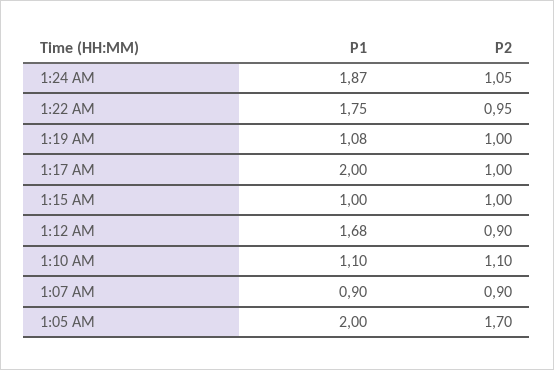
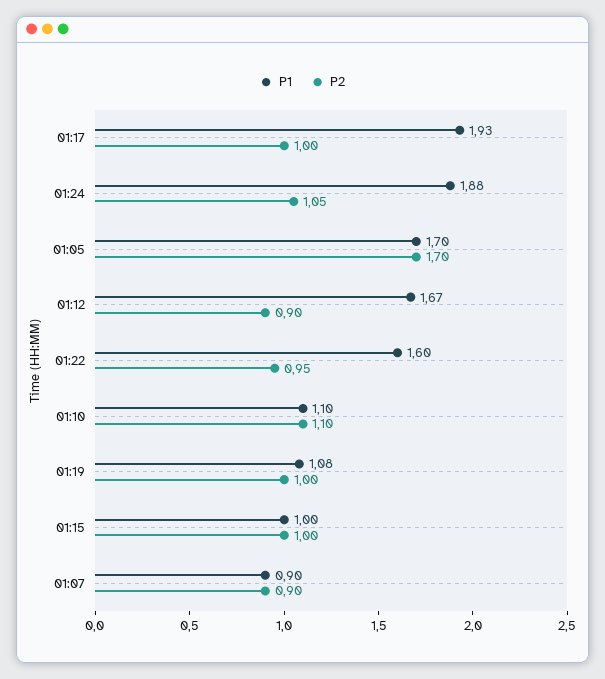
  {
    "P1": {
-     "1:24 AM": 1.87,
+     "1:24 AM": 1.88,
-     "1:22 AM": 1.75,
+     "1:22 AM": 1.6,
      "1:19 AM": 1.08,
-     "1:17 AM": 2,
+     "1:17 AM": 1.93,
      "1:15 AM": 1,
-     "1:12 AM": 1.68,
+     "1:12 AM": 1.67,
      "1:10 AM": 1.1,
      "1:07 AM": 0.9,
-     "1:05 AM": 2
+     "1:05 AM": 1.7
    },
    "P2": {
      "1:24 AM": 1.05,
      "1:22 AM": 0.95,
      "1:19 AM": 1,
      "1:17 AM": 1,
      "1:15 AM": 1,
      "1:12 AM": 0.9,
      "1:10 AM": 1.1,
      "1:07 AM": 0.9,
      "1:05 AM": 1.7
    }
  }

